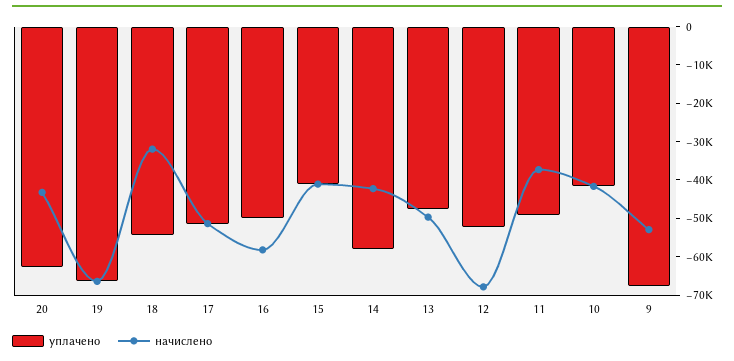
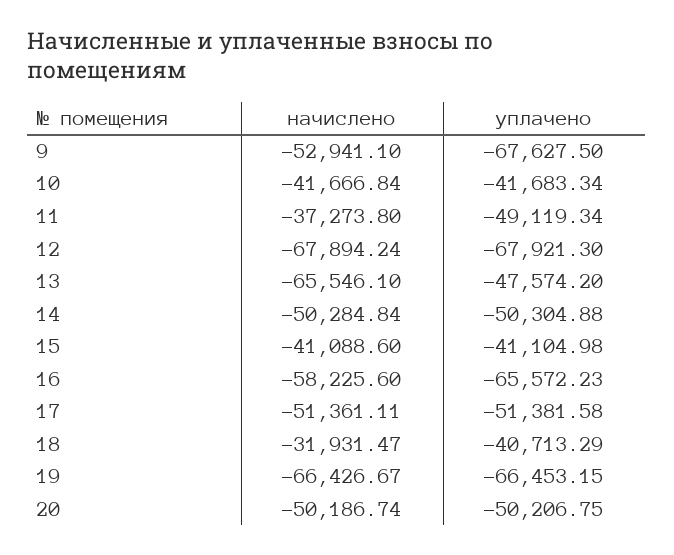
  {
    "уплачено": {
-     "20": -62500,
+     "20": -50206.75,
      "19": -66453.15,
-     "18": -55000,
+     "18": -40713.29,
      "17": -51381.58,
-     "16": -50000,
+     "16": -65572.23,
      "15": -41104.98,
-     "14": -57500,
+     "14": -50304.88,
      "13": -47574.2,
-     "12": -52500,
+     "12": -67921.3,
      "11": -49119.34,
      "10": -41683.34,
      "9": -67627.5
    },
    "начислено": {
-     "20": -42500,
+     "20": -50186.74,
      "19": -66426.67,
      "18": -31931.47,
      "17": -51361.11,
      "16": -58225.6,
      "15": -41088.6,
-     "14": -42500,
+     "14": -50284.84,
-     "13": -50000,
+     "13": -65546.1,
      "12": -67894.24,
      "11": -37273.8,
      "10": -41666.84,
      "9": -52941.1
    }
  }

